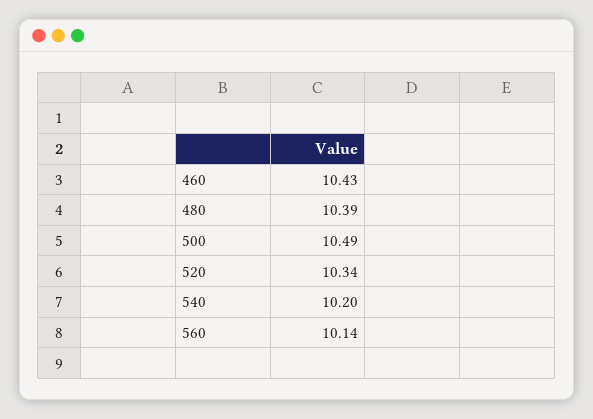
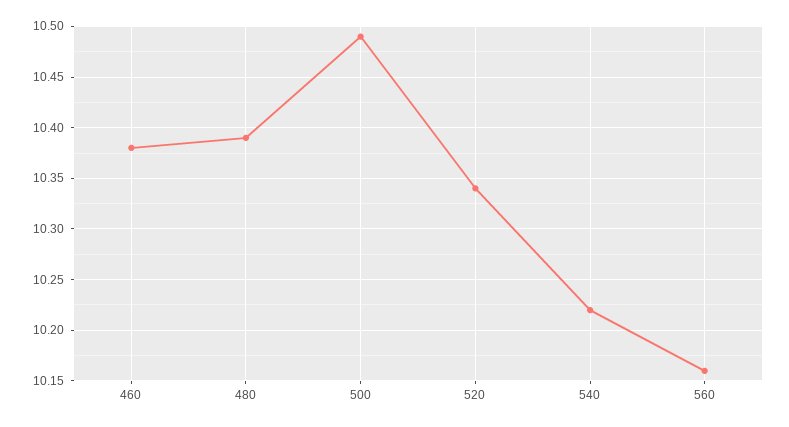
  {
-   "460": 10.43,
+   "460": 10.38,
    "480": 10.39,
    "500": 10.49,
    "520": 10.34,
-   "540": 10.2,
+   "540": 10.22,
-   "560": 10.14
+   "560": 10.16
  }

